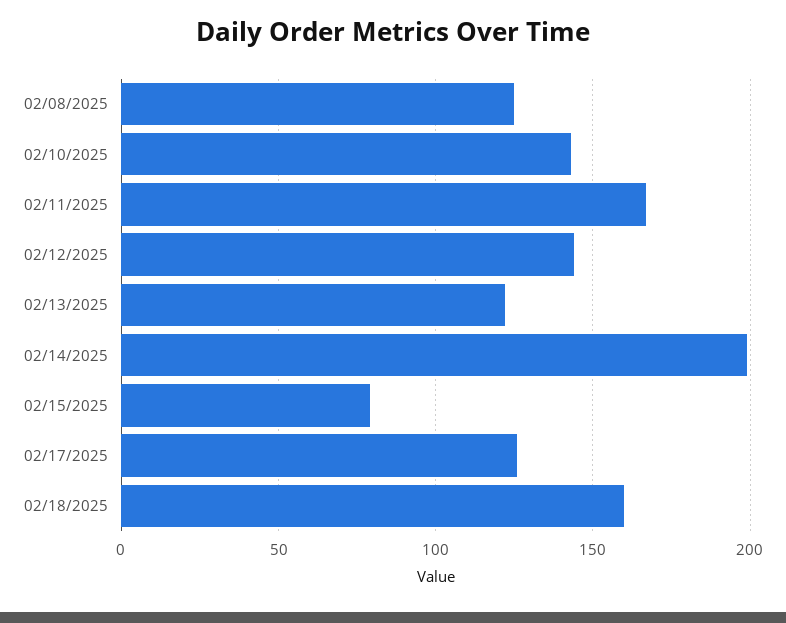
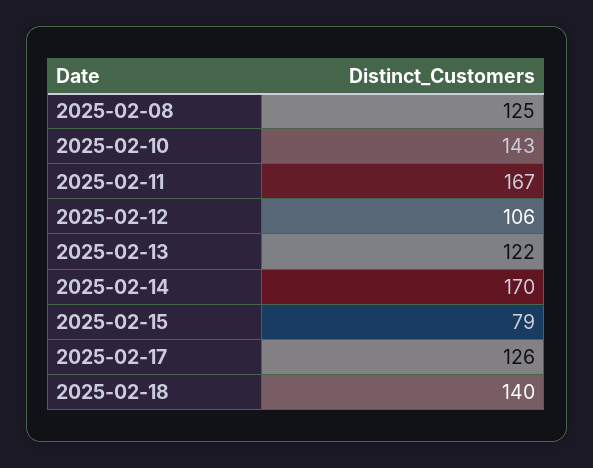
  {
    "02/08/2025": 125,
    "02/10/2025": 143,
    "02/11/2025": 167,
-   "02/12/2025": 145,
+   "02/12/2025": 106,
    "02/13/2025": 122,
-   "02/14/2025": 200,
+   "02/14/2025": 170,
    "02/15/2025": 79,
    "02/17/2025": 126,
-   "02/18/2025": 160
+   "02/18/2025": 140
  }

